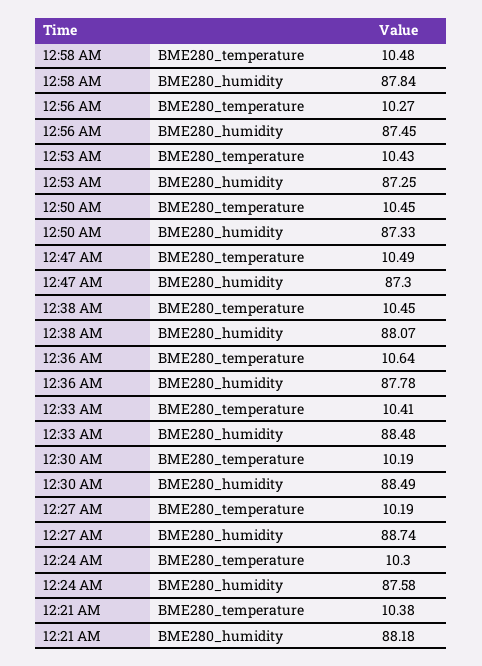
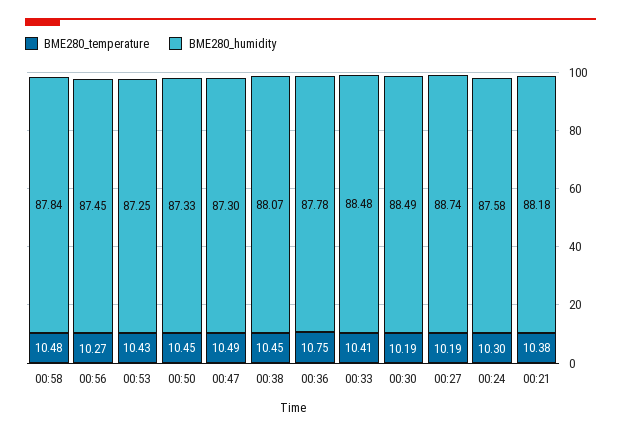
  {
    "BME280_temperature": {
      "12:58 AM": 10.48,
      "12:56 AM": 10.27,
      "12:53 AM": 10.43,
      "12:50 AM": 10.45,
      "12:47 AM": 10.49,
      "12:38 AM": 10.45,
-     "12:36 AM": 10.64,
+     "12:36 AM": 10.75,
      "12:33 AM": 10.41,
      "12:30 AM": 10.19,
      "12:27 AM": 10.19,
      "12:24 AM": 10.3,
      "12:21 AM": 10.38
    },
    "BME280_humidity": {
      "12:58 AM": 87.84,
      "12:56 AM": 87.45,
      "12:53 AM": 87.25,
      "12:50 AM": 87.33,
      "12:47 AM": 87.3,
      "12:38 AM": 88.07,
      "12:36 AM": 87.78,
      "12:33 AM": 88.48,
      "12:30 AM": 88.49,
      "12:27 AM": 88.74,
      "12:24 AM": 87.58,
      "12:21 AM": 88.18
    }
  }

